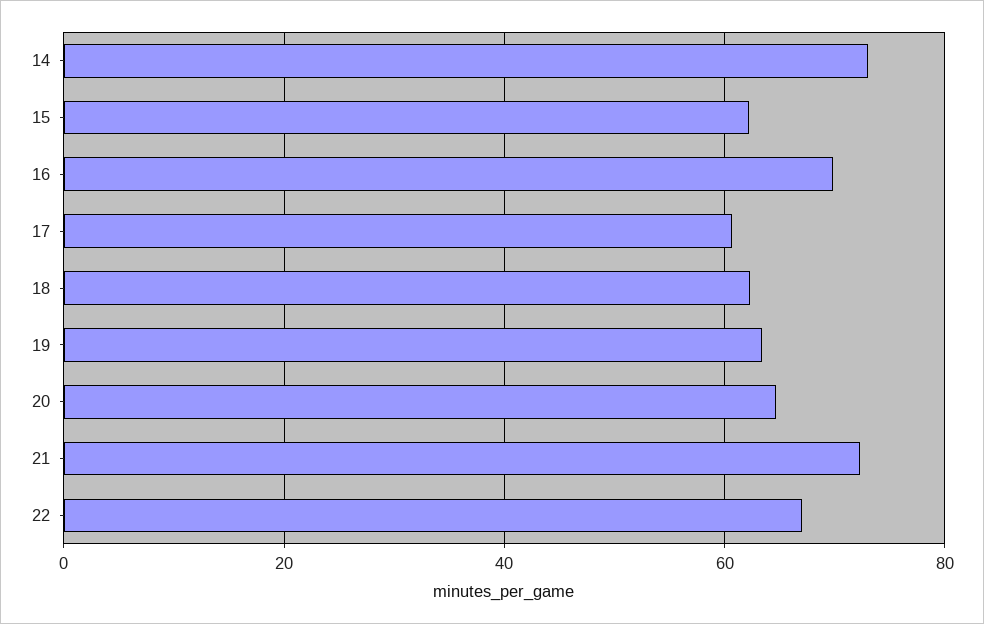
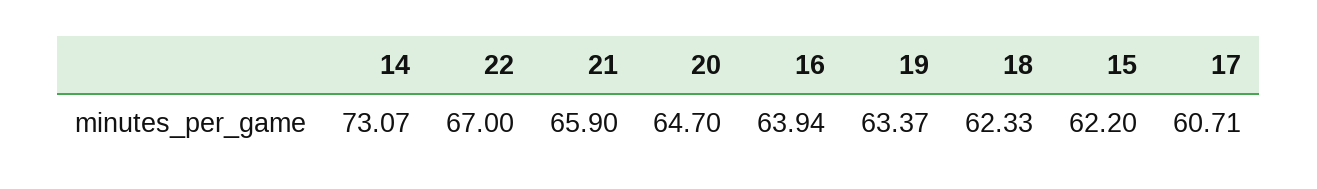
  {
    "14": 73.07,
    "15": 62.2,
-   "16": 70,
+   "16": 63.94,
    "17": 60.71,
    "18": 62.33,
    "19": 63.37,
    "20": 64.7,
-   "21": 72,
+   "21": 65.9,
    "22": 67
  }

